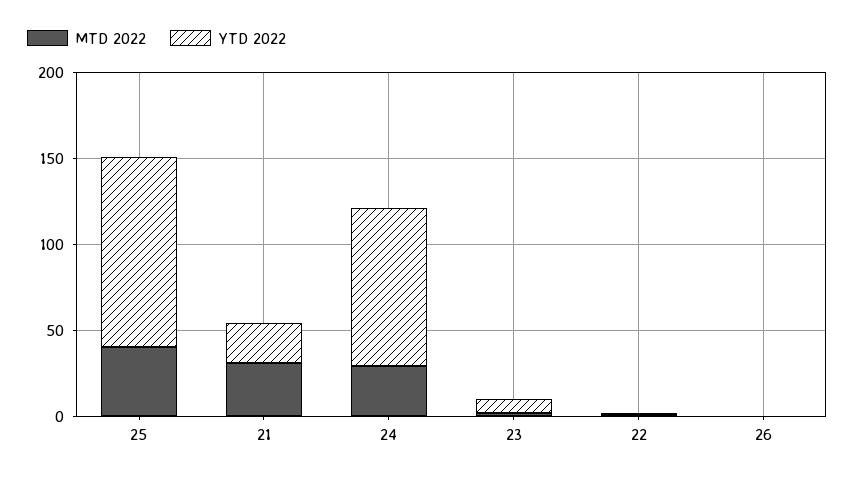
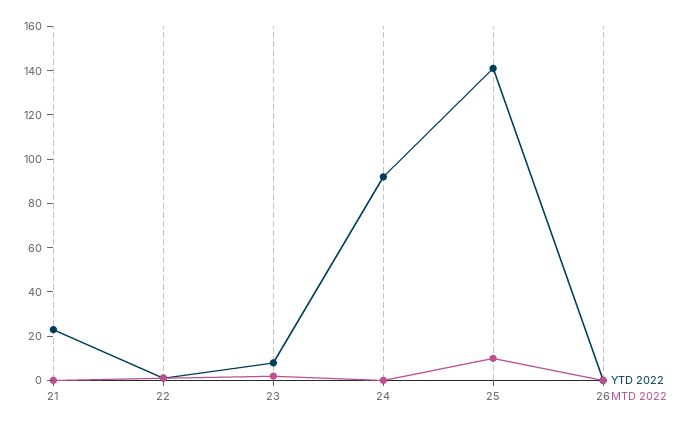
  {
    "MTD 2022": {
-     "25": 40,
+     "25": 10,
-     "21": 30,
+     "21": 0,
-     "24": 30,
+     "24": 0,
      "23": 0,
      "22": 0,
      "26": 0
    },
    "YTD 2022": {
-     "25": 110,
+     "25": 140,
      "21": 25,
      "24": 90,
      "23": 10,
      "22": 0,
      "26": 0
    }
  }

